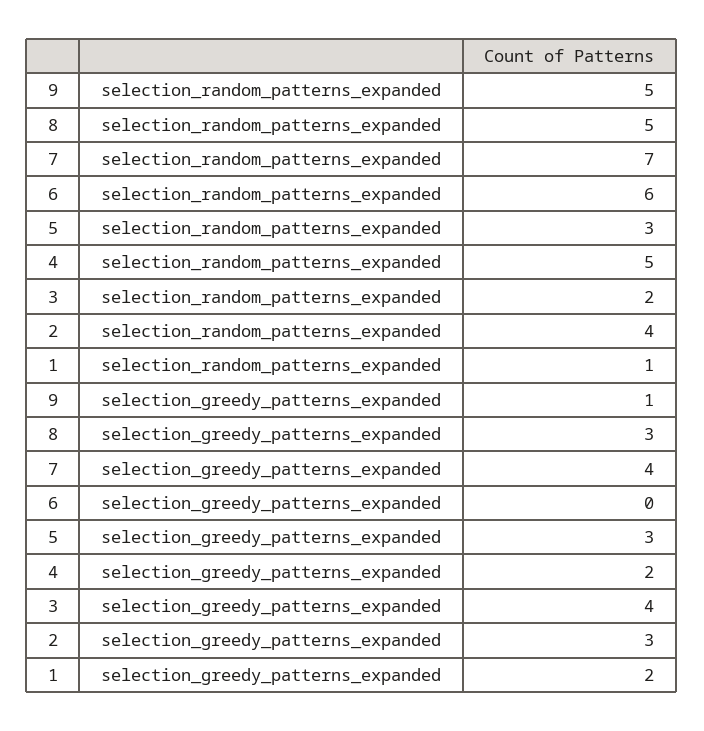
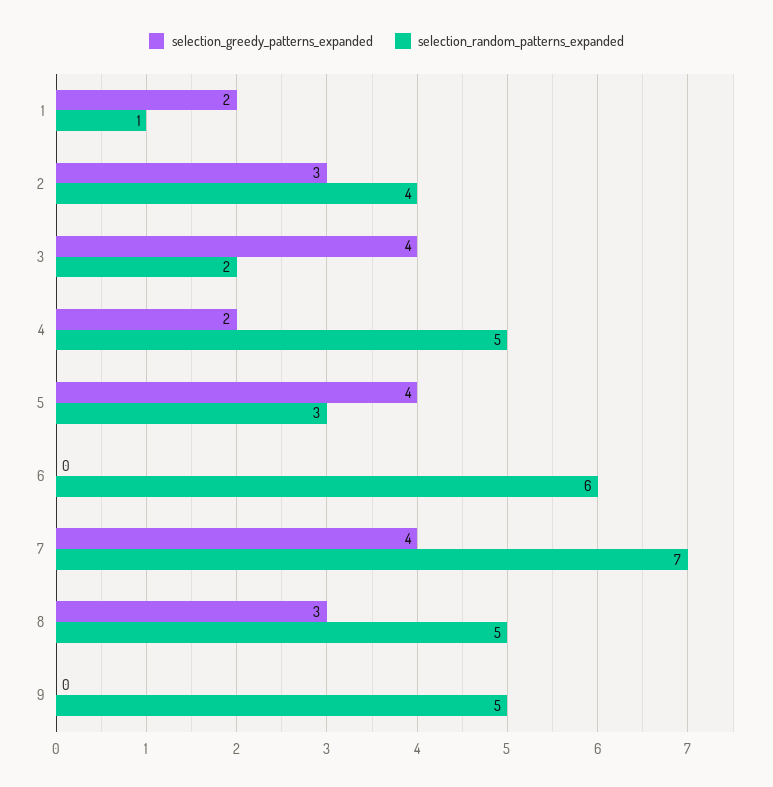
  {
    "selection_random_patterns_expanded": {
      "9": 5,
      "8": 5,
      "7": 7,
      "6": 6,
      "5": 3,
      "4": 5,
      "3": 2,
      "2": 4,
      "1": 1
    },
    "selection_greedy_patterns_expanded": {
-     "9": 1,
+     "9": 0,
      "8": 3,
      "7": 4,
      "6": 0,
-     "5": 3,
+     "5": 4,
      "4": 2,
      "3": 4,
      "2": 3,
      "1": 2
    }
  }

